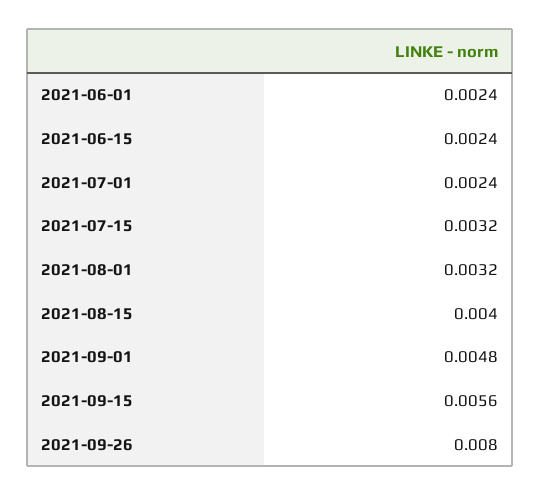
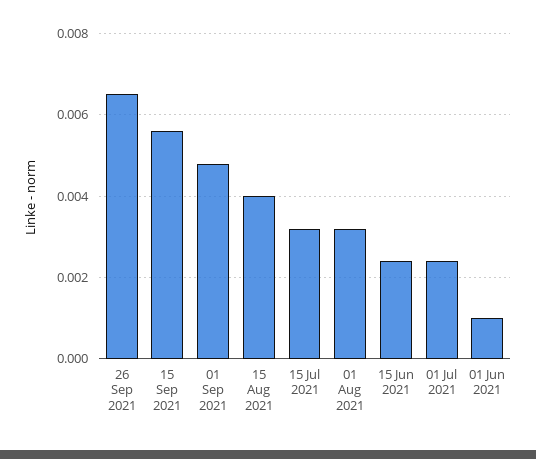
  {
-   "2021-06-01": 0.0024,
+   "2021-06-01": 0.001,
    "2021-06-15": 0.0024,
    "2021-07-01": 0.0024,
    "2021-07-15": 0.0032,
    "2021-08-01": 0.0032,
    "2021-08-15": 0.004,
    "2021-09-01": 0.0048,
    "2021-09-15": 0.0056,
-   "2021-09-26": 0.008
+   "2021-09-26": 0.0065
  }

